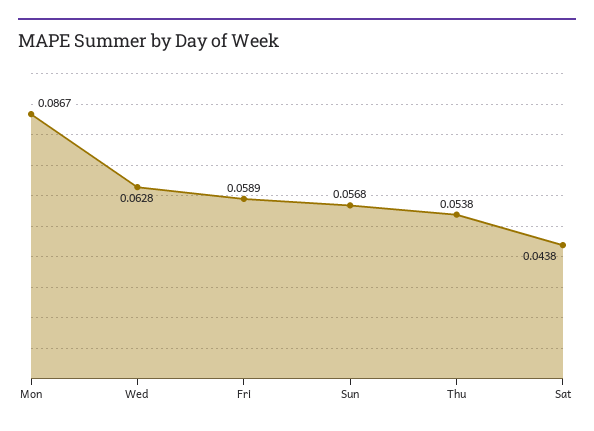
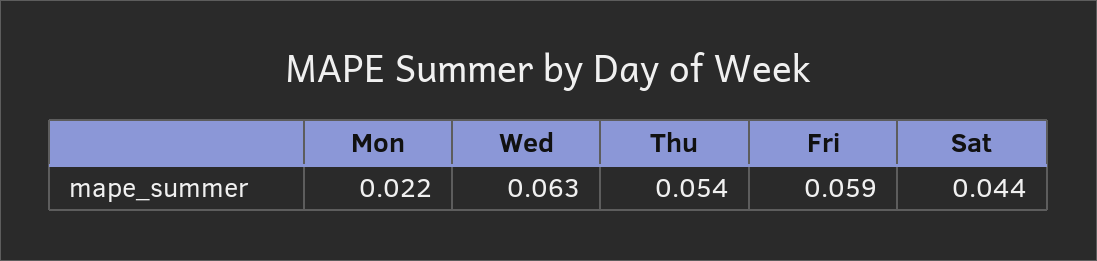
  {
-   "Mon": 0.0867,
+   "Mon": 0.022,
    "Wed": 0.0628,
    "Fri": 0.0589,
-   "Sun": 0.0568,
    "Thu": 0.0538,
    "Sat": 0.0438
  }

